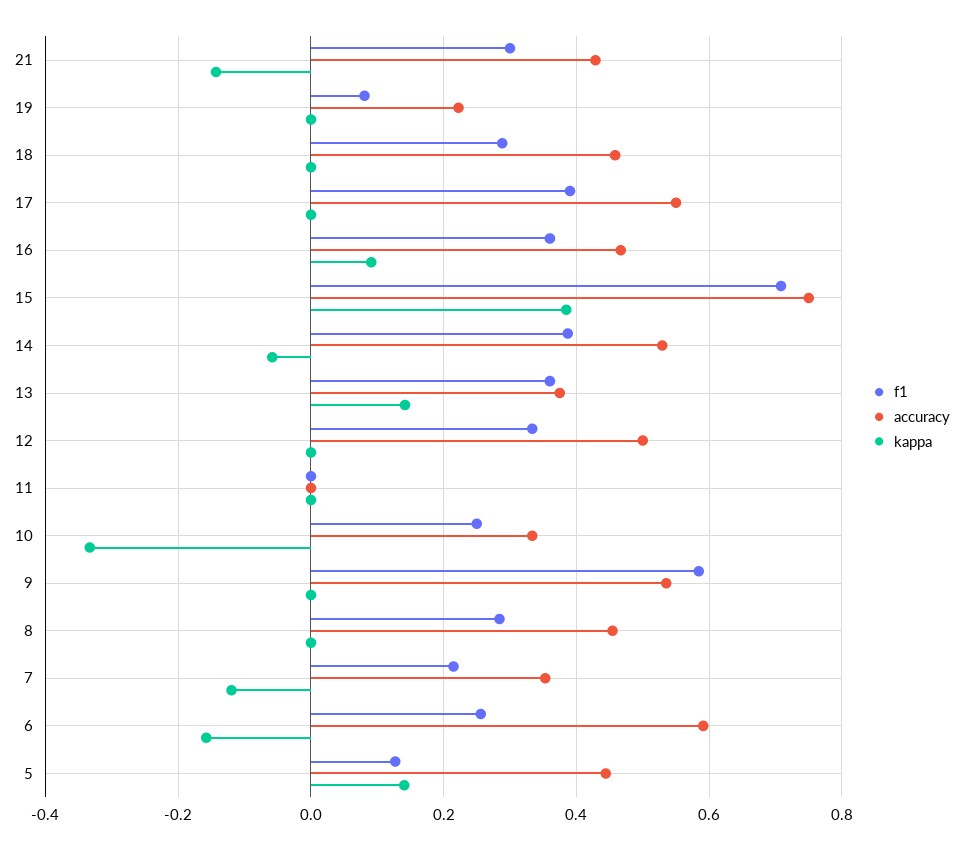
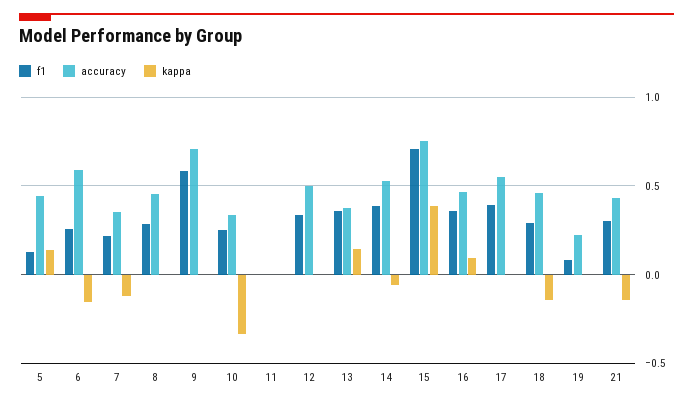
  {
    "f1": {
      "21": 0.3,
      "19": 0.08,
      "18": 0.28,
      "17": 0.4,
      "16": 0.36,
      "15": 0.7,
      "14": 0.38,
      "13": 0.36,
      "12": 0.34,
      "11": 0,
      "10": 0.26,
      "9": 0.58,
      "8": 0.28,
      "7": 0.22,
      "6": 0.26,
      "5": 0.12
    },
    "accuracy": {
      "21": 0.42,
      "19": 0.22,
      "18": 0.46,
      "17": 0.56,
      "16": 0.46,
      "15": 0.76,
      "14": 0.52,
      "13": 0.38,
      "12": 0.5,
      "11": 0,
      "10": 0.34,
-     "9": 0.54,
+     "9": 0.7,
      "8": 0.46,
      "7": 0.36,
      "6": 0.6,
      "5": 0.44
    },
    "kappa": {
      "21": -0.14,
      "19": 0,
-     "18": 0,
+     "18": -0.15,
      "17": 0,
      "16": 0.1,
      "15": 0.38,
      "14": -0.06,
      "13": 0.14,
      "12": 0,
      "11": 0,
      "10": -0.34,
      "9": 0,
      "8": 0,
      "7": -0.12,
      "6": -0.16,
      "5": 0.14
    }
  }

